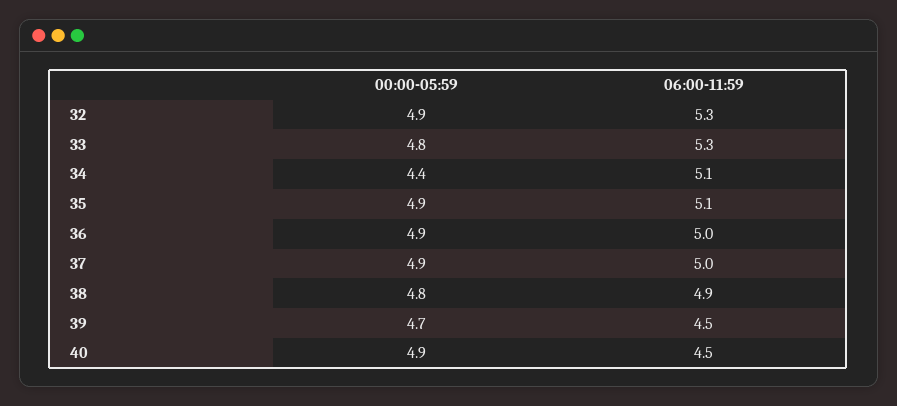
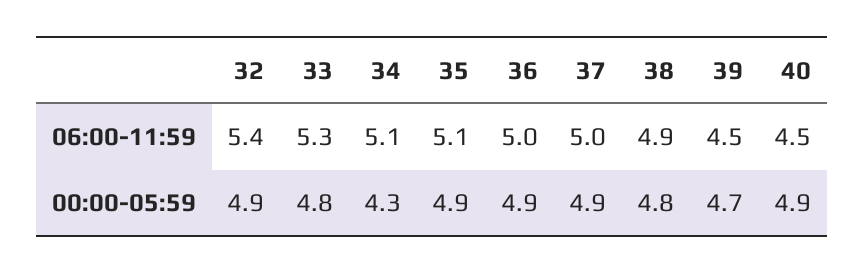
  {
    "00:00-05:59": {
      "32": 4.9,
      "33": 4.8,
-     "34": 4.4,
+     "34": 4.3,
      "35": 4.9,
      "36": 4.9,
      "37": 4.9,
      "38": 4.8,
      "39": 4.7,
      "40": 4.9
    },
    "06:00-11:59": {
-     "32": 5.3,
+     "32": 5.4,
      "33": 5.3,
      "34": 5.1,
      "35": 5.1,
      "36": 5,
      "37": 5,
      "38": 4.9,
      "39": 4.5,
      "40": 4.5
    }
  }

